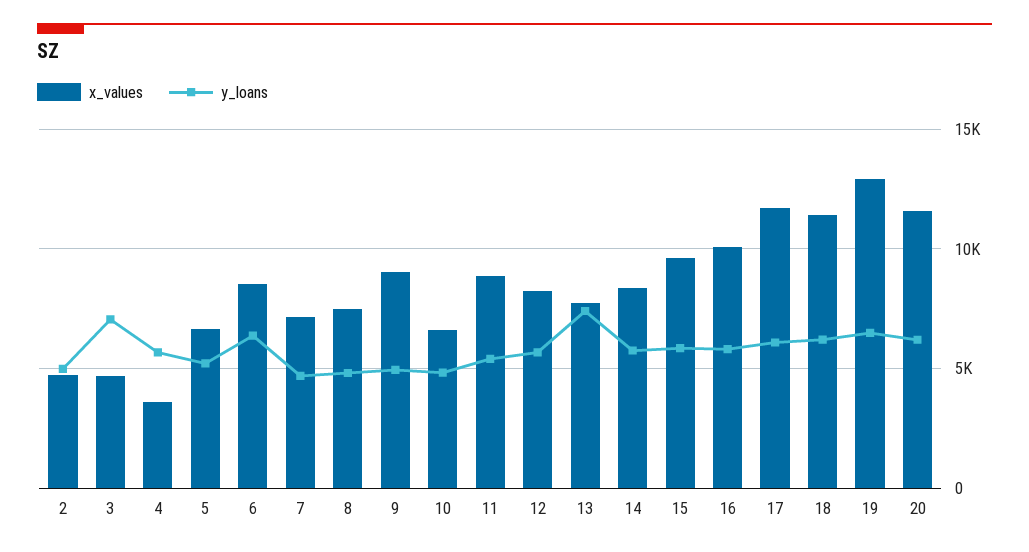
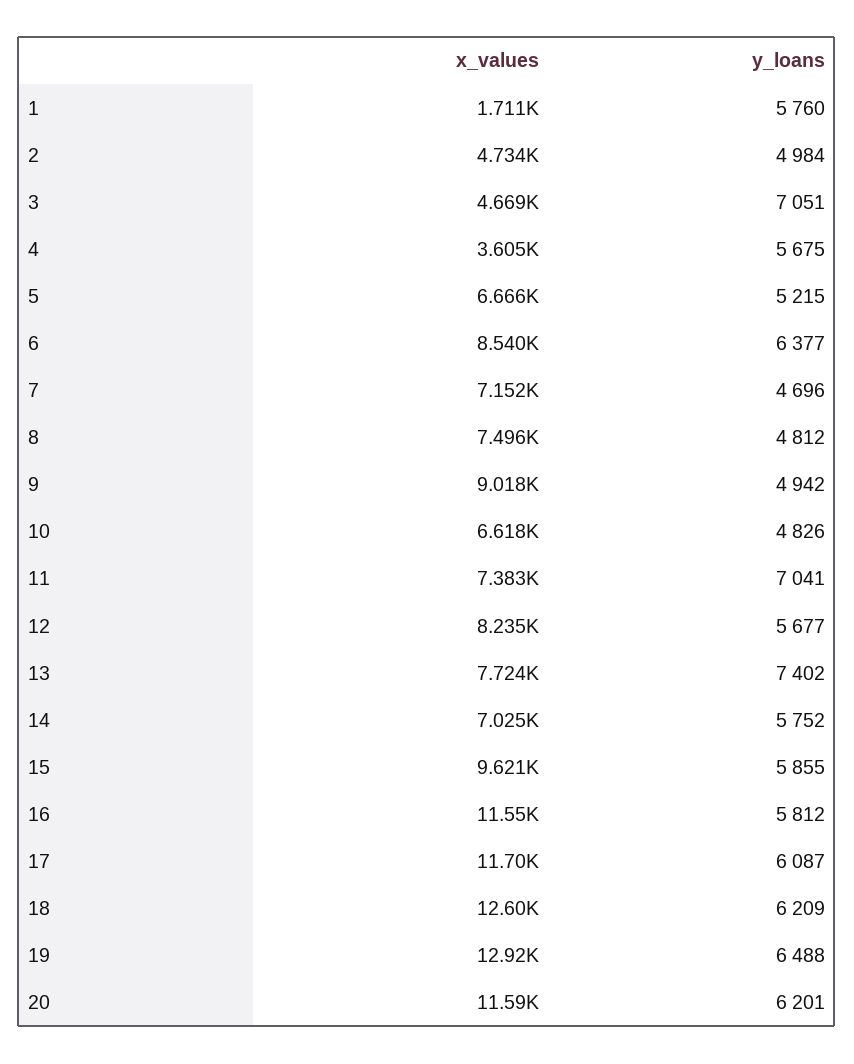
  {
    "x_values": {
      "2": 4734,
      "3": 4669,
      "4": 3605,
      "5": 6666,
      "6": 8540,
      "7": 7152,
      "8": 7496,
      "9": 9018,
      "10": 6618,
-     "11": 9000,
+     "11": 7383,
      "12": 8235,
      "13": 7724,
-     "14": 8500,
+     "14": 7025,
      "15": 9621,
-     "16": 10000,
+     "16": 11550,
      "17": 11700,
-     "18": 11500,
+     "18": 12600,
      "19": 12920,
-     "20": 11590
+     "20": 11590,
+     "1": 1711
    },
    "y_loans": {
      "2": 4984,
      "3": 7051,
      "4": 5675,
      "5": 5215,
      "6": 6377,
      "7": 4696,
      "8": 4812,
      "9": 4942,
      "10": 4826,
-     "11": 5500,
+     "11": 7041,
      "12": 5677,
      "13": 7402,
      "14": 5752,
      "15": 5855,
      "16": 5812,
      "17": 6087,
      "18": 6209,
      "19": 6488,
-     "20": 6201
+     "20": 6201,
+     "1": 5760
    }
  }

